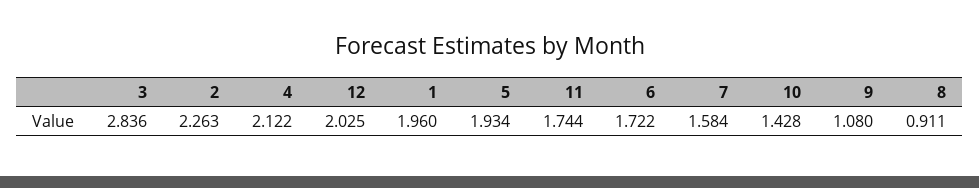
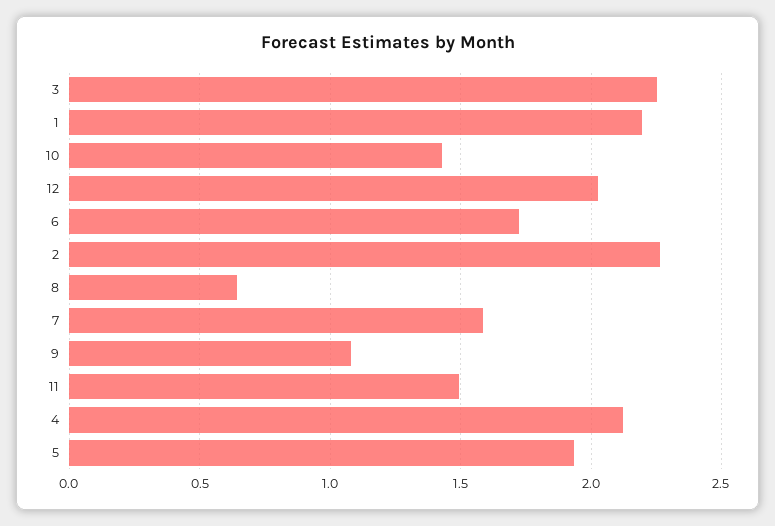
  {
-   "3": 2.836,
+   "3": 2.25,
    "2": 2.263,
    "4": 2.122,
    "12": 2.025,
-   "1": 1.96,
+   "1": 2.2,
    "5": 1.934,
-   "11": 1.744,
+   "11": 1.5,
    "6": 1.722,
    "7": 1.584,
    "10": 1.428,
    "9": 1.08,
-   "8": 0.911
+   "8": 0.65
  }

